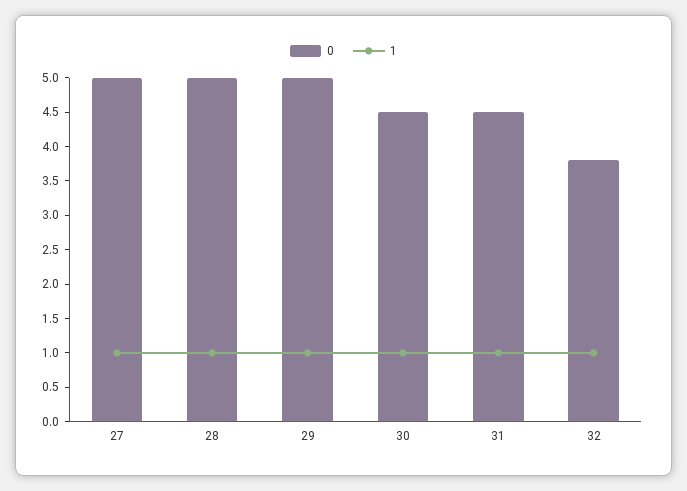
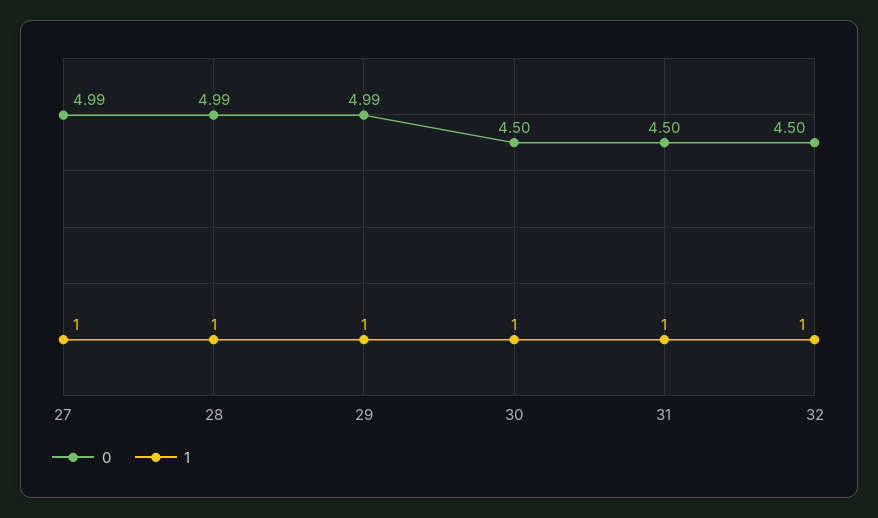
  {
    "0": {
      "27": 4.99,
      "28": 4.99,
      "29": 4.99,
      "30": 4.5,
      "31": 4.5,
-     "32": 3.75
+     "32": 4.5
    },
    "1": {
      "27": 1,
      "28": 1,
      "29": 1,
      "30": 1,
      "31": 1,
      "32": 1
    }
  }

